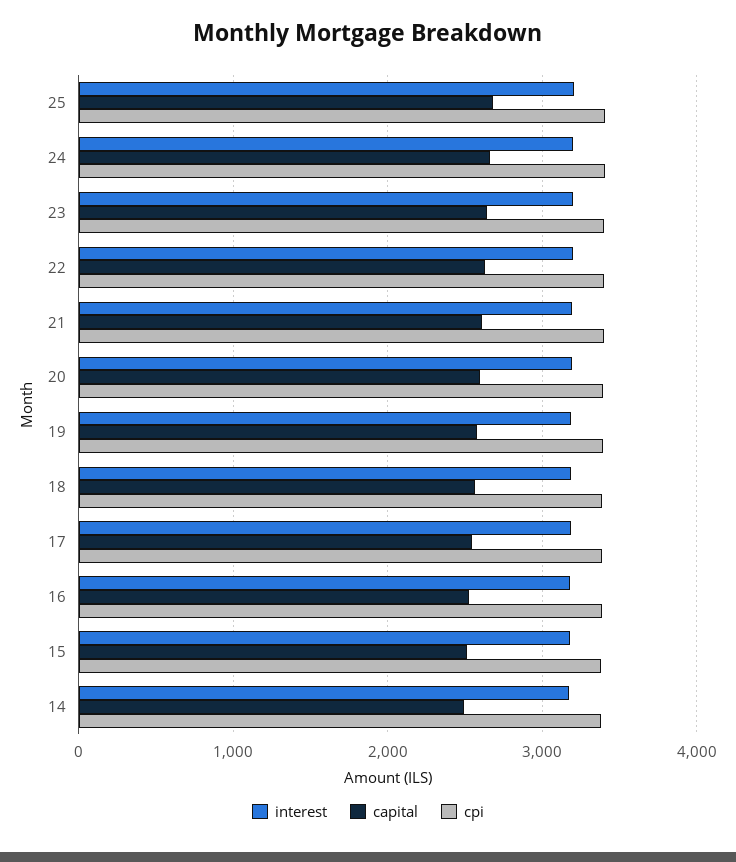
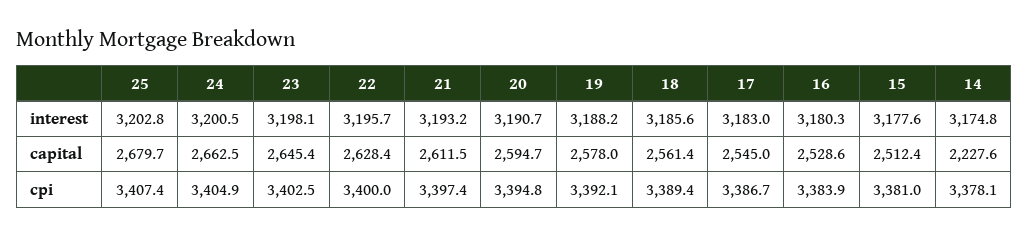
  {
    "interest": {
      "25": 3202.8,
      "24": 3200.5,
      "23": 3198.1,
      "22": 3195.7,
      "21": 3193.2,
      "20": 3190.7,
      "19": 3188.2,
      "18": 3185.6,
      "17": 3183,
      "16": 3180.3,
      "15": 3177.6,
      "14": 3174.8
    },
    "capital": {
      "25": 2679.7,
      "24": 2662.5,
      "23": 2645.4,
      "22": 2628.4,
      "21": 2611.5,
      "20": 2594.7,
      "19": 2578,
      "18": 2561.4,
      "17": 2545,
      "16": 2528.6,
      "15": 2512.4,
-     "14": 2500
+     "14": 2227.6
    },
    "cpi": {
      "25": 3407.4,
      "24": 3404.9,
      "23": 3402.5,
      "22": 3400,
      "21": 3397.4,
      "20": 3394.8,
      "19": 3392.1,
      "18": 3389.4,
      "17": 3386.7,
      "16": 3383.9,
      "15": 3381,
      "14": 3378.1
    }
  }

